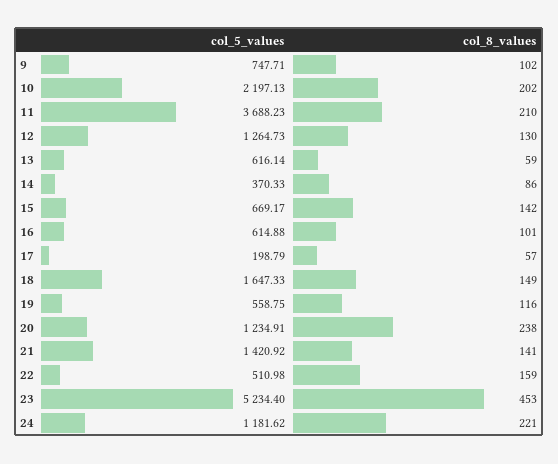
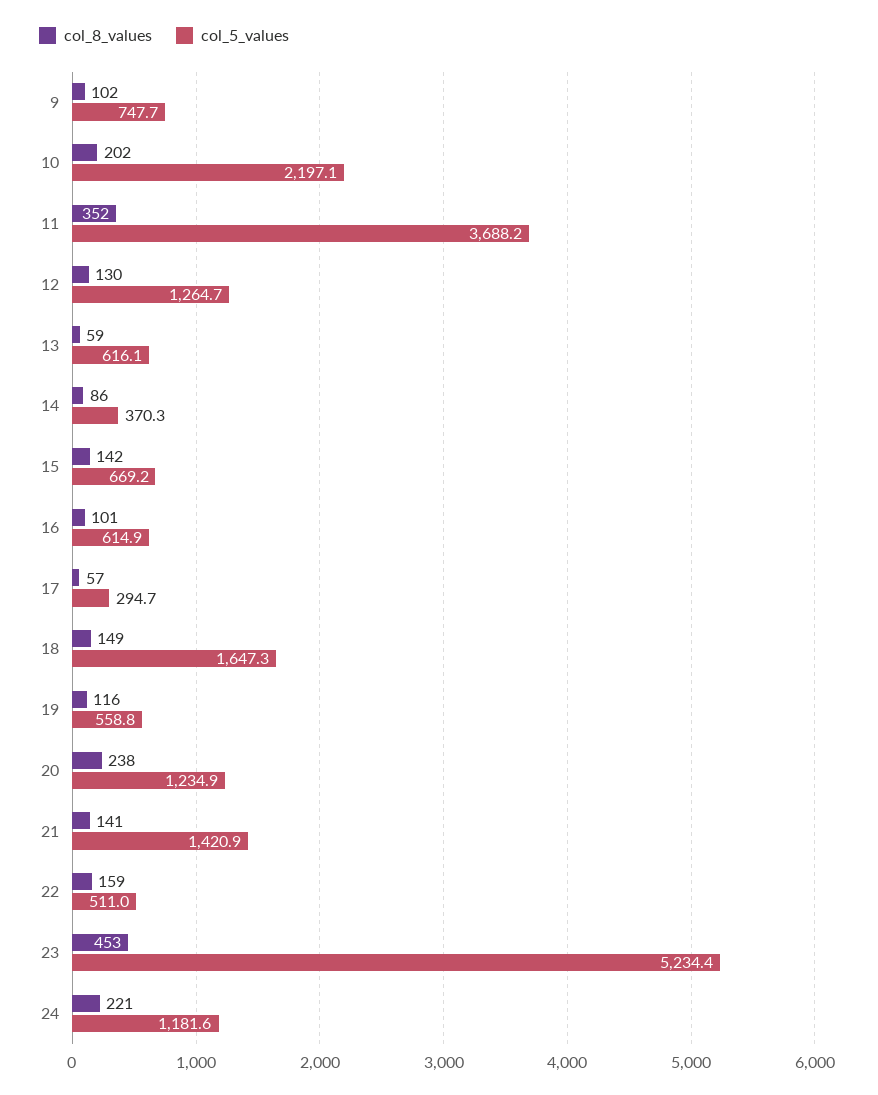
  {
    "col_5_values": {
      "9": 747.71,
      "10": 2197.13,
      "11": 3688.23,
      "12": 1264.73,
      "13": 616.14,
      "14": 370.33,
      "15": 669.17,
      "16": 614.88,
-     "17": 198.79,
+     "17": 294.7,
      "18": 1647.33,
      "19": 558.75,
      "20": 1234.91,
      "21": 1420.92,
      "22": 510.98,
      "23": 5234.4,
      "24": 1181.62
    },
    "col_8_values": {
      "9": 102,
      "10": 202,
-     "11": 210,
+     "11": 352,
      "12": 130,
      "13": 59,
      "14": 86,
      "15": 142,
      "16": 101,
      "17": 57,
      "18": 149,
      "19": 116,
      "20": 238,
      "21": 141,
      "22": 159,
      "23": 453,
      "24": 221
    }
  }

